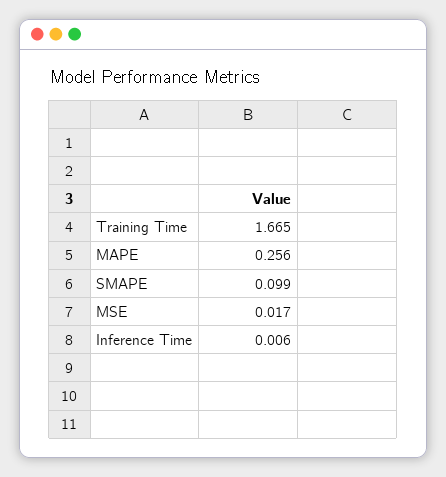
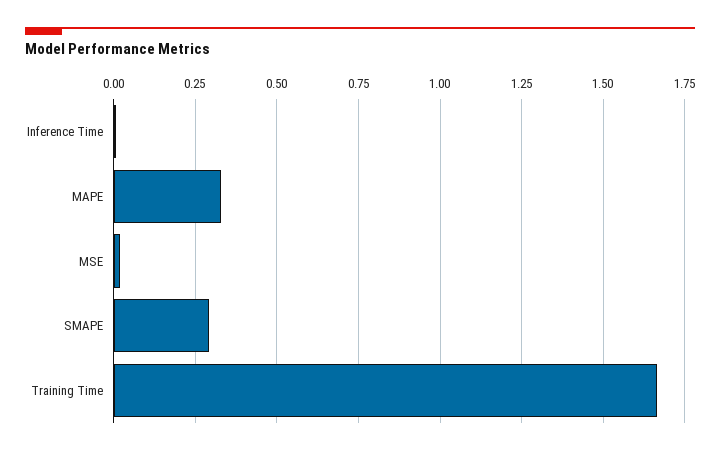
  {
    "Training Time": 1.665,
-   "MAPE": 0.256,
+   "MAPE": 0.325,
-   "SMAPE": 0.099,
+   "SMAPE": 0.3,
    "MSE": 0.017,
    "Inference Time": 0.006
  }

